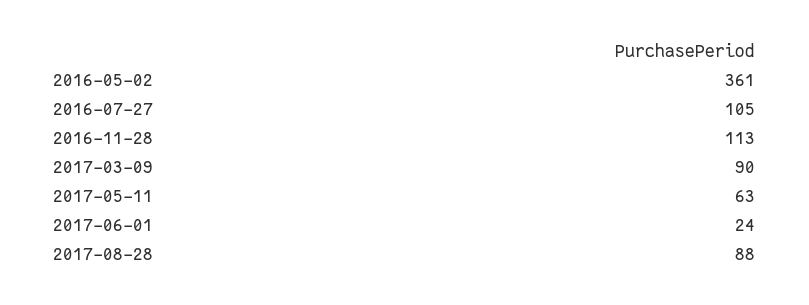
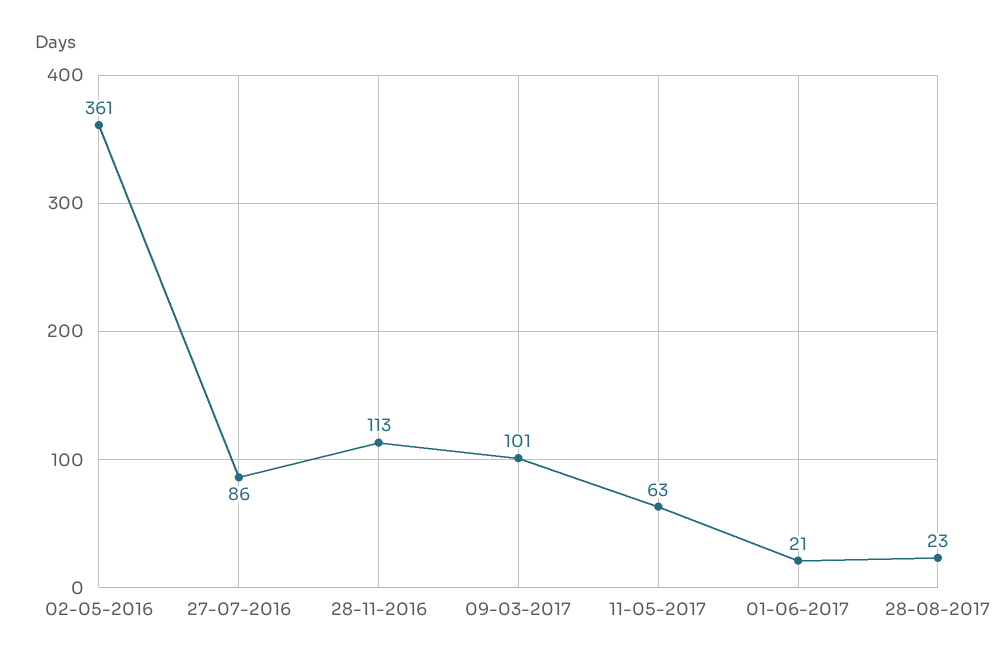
  {
    "2016-05-02": 361,
-   "2016-07-27": 105,
+   "2016-07-27": 86,
    "2016-11-28": 113,
-   "2017-03-09": 90,
+   "2017-03-09": 101,
    "2017-05-11": 63,
-   "2017-06-01": 24,
+   "2017-06-01": 21,
-   "2017-08-28": 88
+   "2017-08-28": 23
  }

